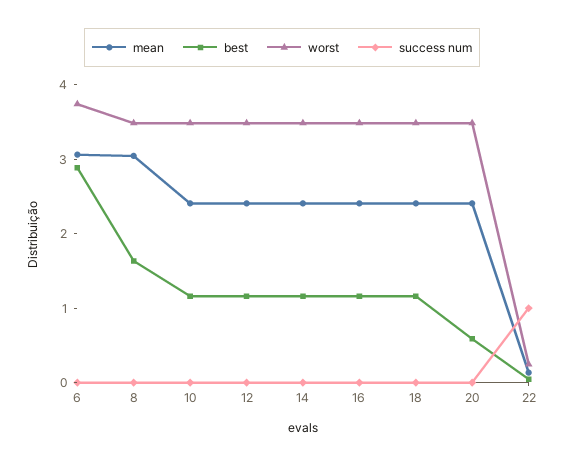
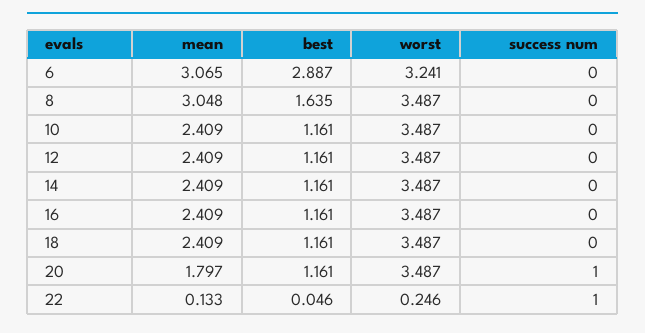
  {
    "mean": {
      "6": 3.065,
      "8": 3.048,
      "10": 2.409,
      "12": 2.409,
      "14": 2.409,
      "16": 2.409,
      "18": 2.409,
-     "20": 2.4,
+     "20": 1.797,
      "22": 0.133
    },
    "best": {
      "6": 2.887,
      "8": 1.635,
      "10": 1.161,
      "12": 1.161,
      "14": 1.161,
      "16": 1.161,
      "18": 1.161,
-     "20": 0.6,
+     "20": 1.161,
      "22": 0.046
    },
    "worst": {
-     "6": 3.8,
+     "6": 3.241,
      "8": 3.487,
      "10": 3.487,
      "12": 3.487,
      "14": 3.487,
      "16": 3.487,
      "18": 3.487,
      "20": 3.487,
      "22": 0.246
    },
    "success num": {
      "6": 0,
      "8": 0,
      "10": 0,
      "12": 0,
      "14": 0,
      "16": 0,
      "18": 0,
-     "20": 0,
+     "20": 1,
      "22": 1
    }
  }

